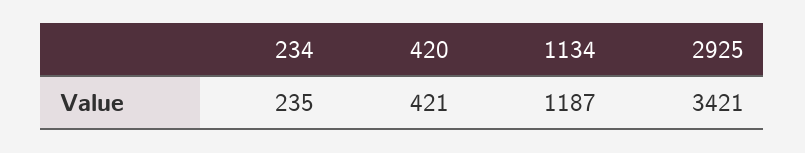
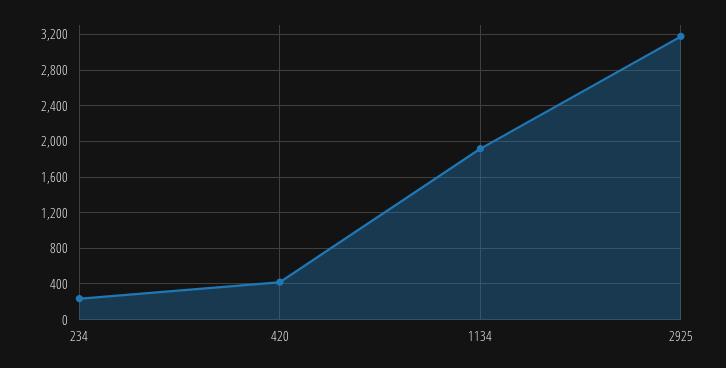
  {
    "234": 235,
    "420": 421,
-   "1134": 1187,
+   "1134": 1900,
-   "2925": 3421
+   "2925": 3200
  }

